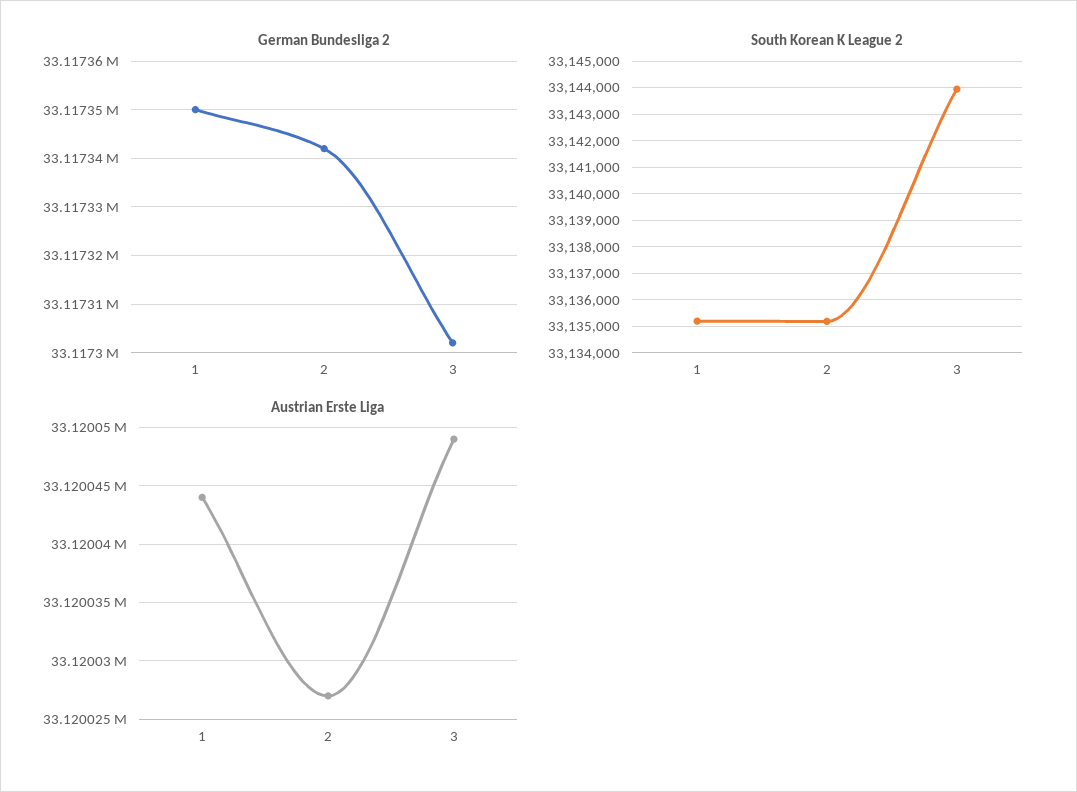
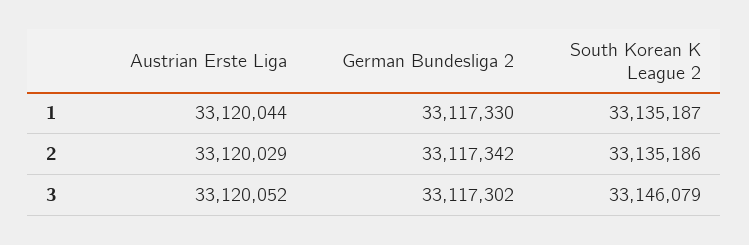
  {
    "German Bundesliga 2": {
-     "1": 33117350,
+     "1": 33117330,
      "2": 33117342,
      "3": 33117302
    },
    "South Korean K League 2": {
      "1": 33135187,
      "2": 33135186,
-     "3": 33144000
+     "3": 33146079
    },
    "Austrian Erste Liga": {
      "1": 33120044,
-     "2": 33120027,
+     "2": 33120029,
-     "3": 33120049
+     "3": 33120052
    }
  }

